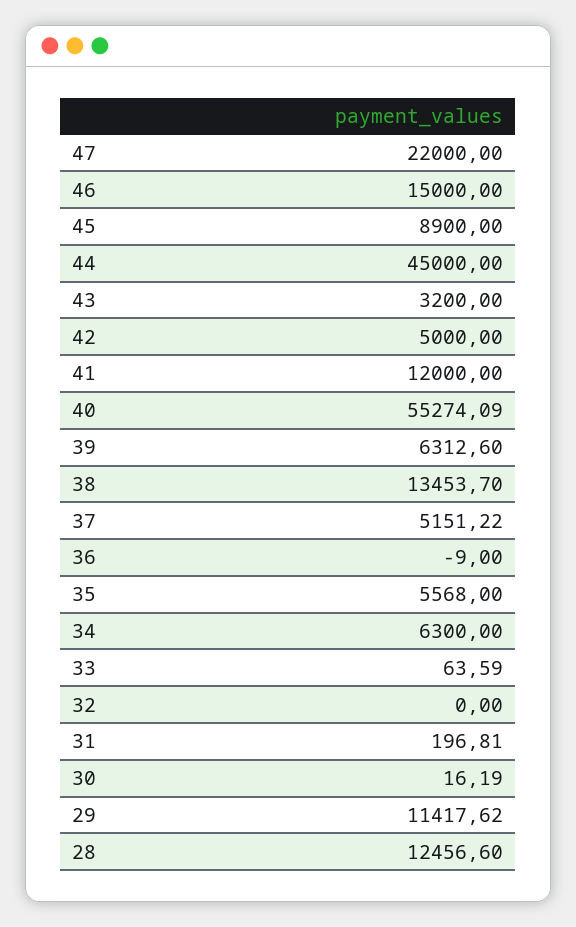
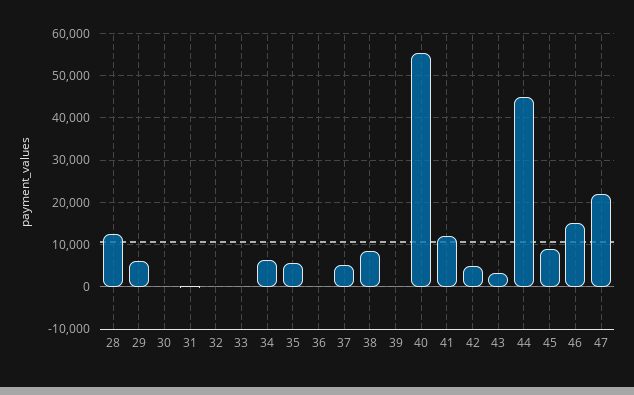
  {
    "47": 22000,
    "46": 15000,
    "45": 8900,
    "44": 45000,
    "43": 3200,
    "42": 5000,
    "41": 12000,
    "40": 55274.09,
-   "39": 6312.6,
+   "39": 0,
-   "38": 13453.7,
+   "38": 8000,
    "37": 5151.22,
    "36": -9,
    "35": 5568,
    "34": 6300,
    "33": 63.59,
    "32": 0,
    "31": 196.81,
    "30": 16.19,
-   "29": 11417.62,
+   "29": 6000,
    "28": 12456.6
  }

